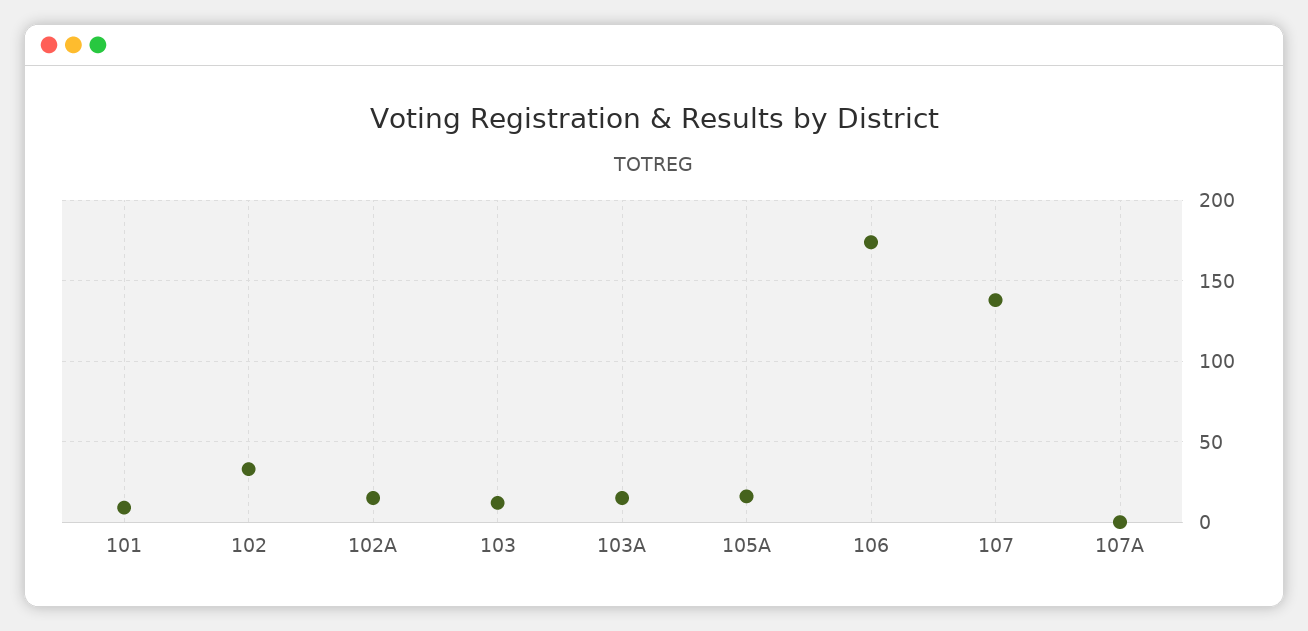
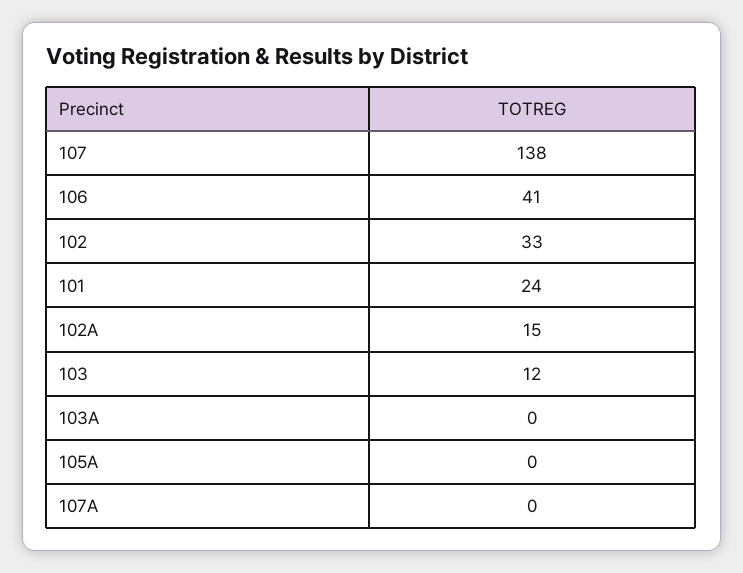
  {
-   "101": 10,
+   "101": 24,
    "102": 33,
    "102A": 15,
    "103": 12,
-   "103A": 15,
+   "103A": 0,
-   "105A": 15,
+   "105A": 0,
-   "106": 175,
+   "106": 41,
    "107": 138,
    "107A": 0
  }

